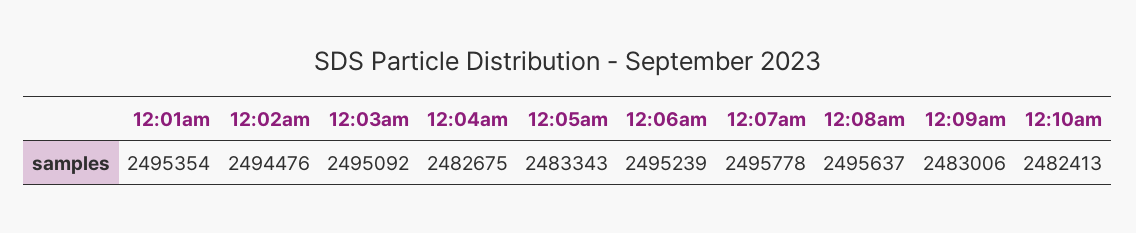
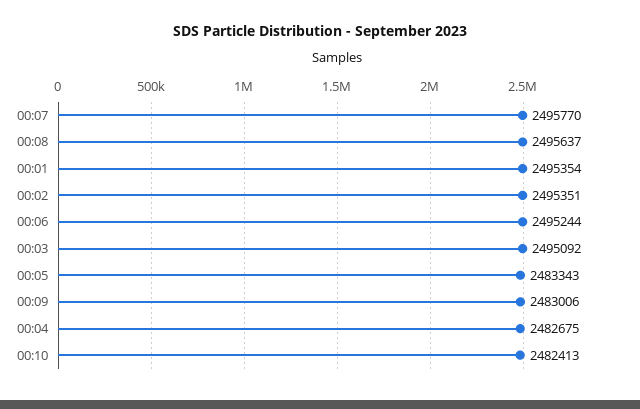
  {
    "12:01am": 2495354,
-   "12:02am": 2494476,
+   "12:02am": 2495351,
    "12:03am": 2495092,
    "12:04am": 2482675,
    "12:05am": 2483343,
-   "12:06am": 2495239,
+   "12:06am": 2495244,
-   "12:07am": 2495778,
+   "12:07am": 2495770,
    "12:08am": 2495637,
    "12:09am": 2483006,
    "12:10am": 2482413
  }

